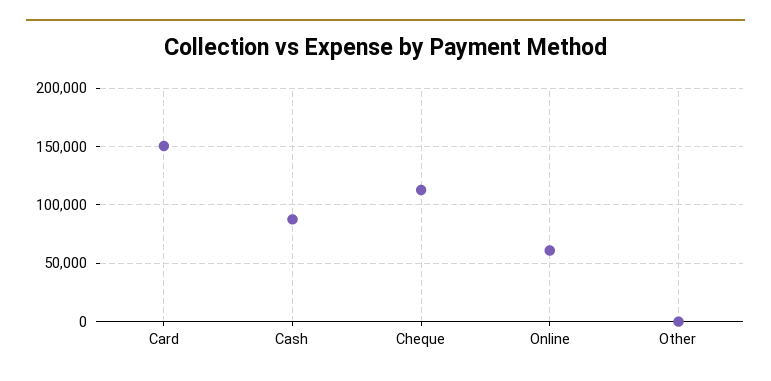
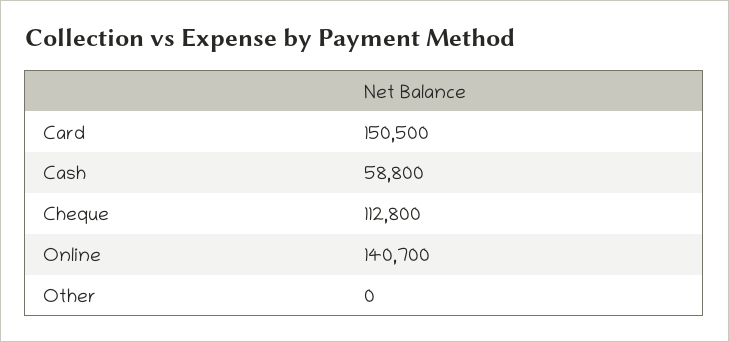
  {
    "Card": 150500,
-   "Cash": 90000,
+   "Cash": 58800,
    "Cheque": 112800,
-   "Online": 60000,
+   "Online": 140700,
    "Other": 0
  }

